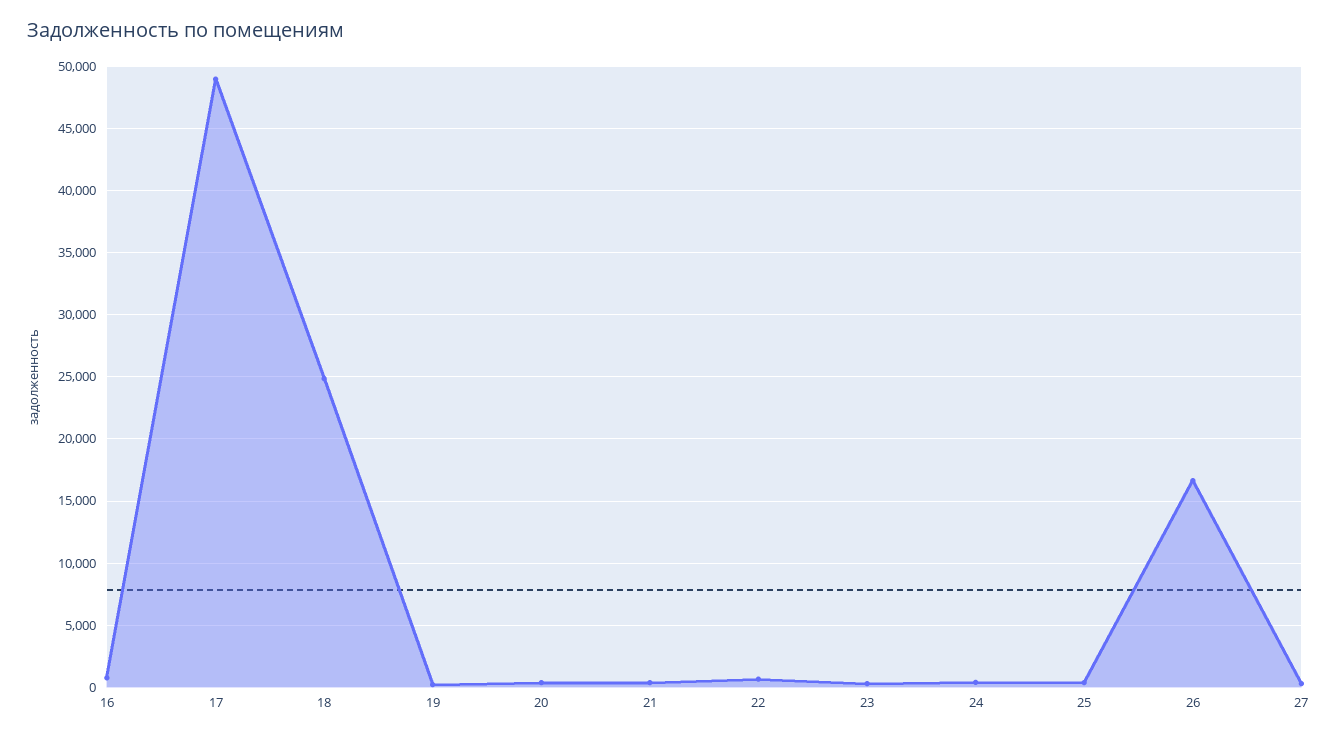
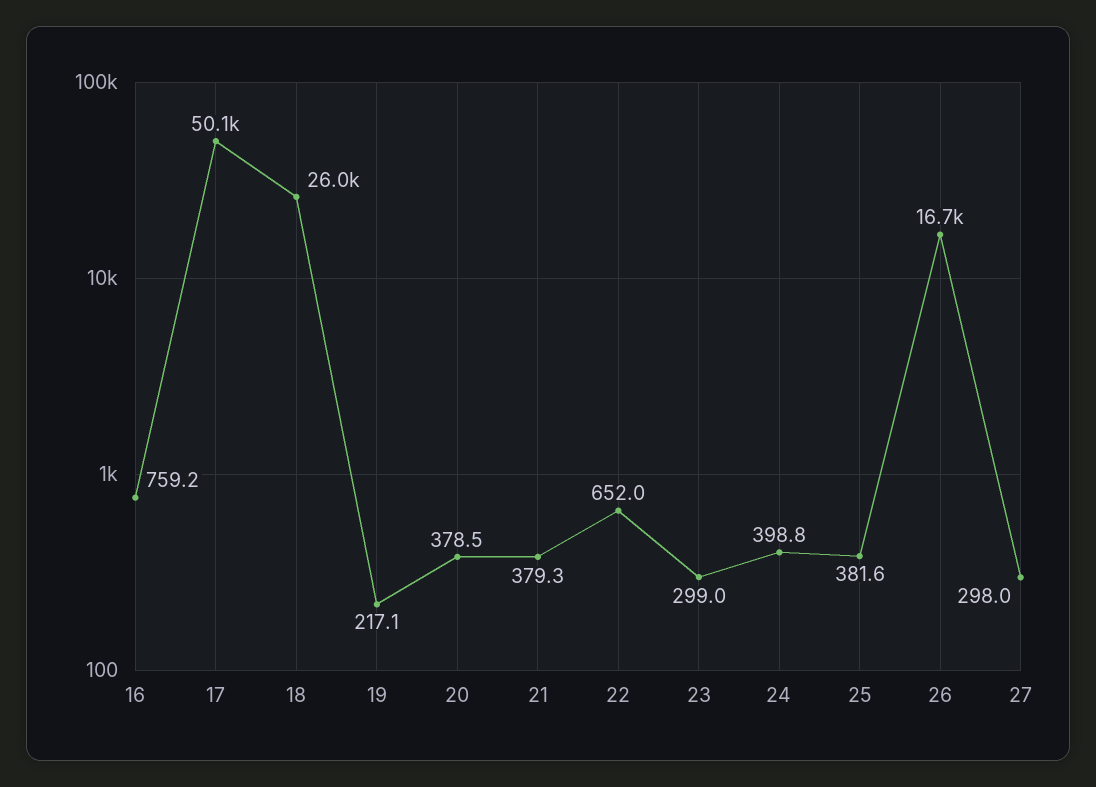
  {
    "16": 759.2,
-   "17": 49000,
+   "17": 50100,
-   "18": 25000,
+   "18": 26000,
    "19": 217.1,
    "20": 378.5,
    "21": 379.3,
    "22": 652,
    "23": 299,
    "24": 398.8,
    "25": 381.6,
    "26": 16700,
    "27": 298
  }

